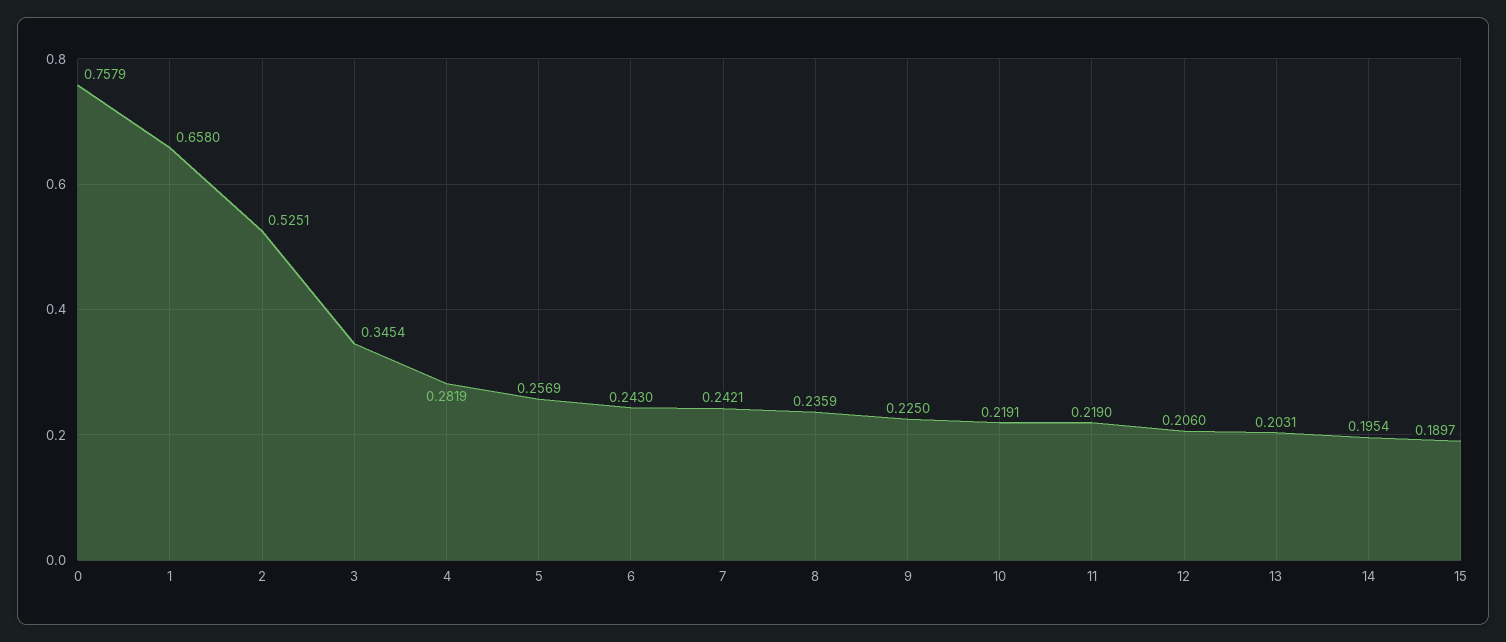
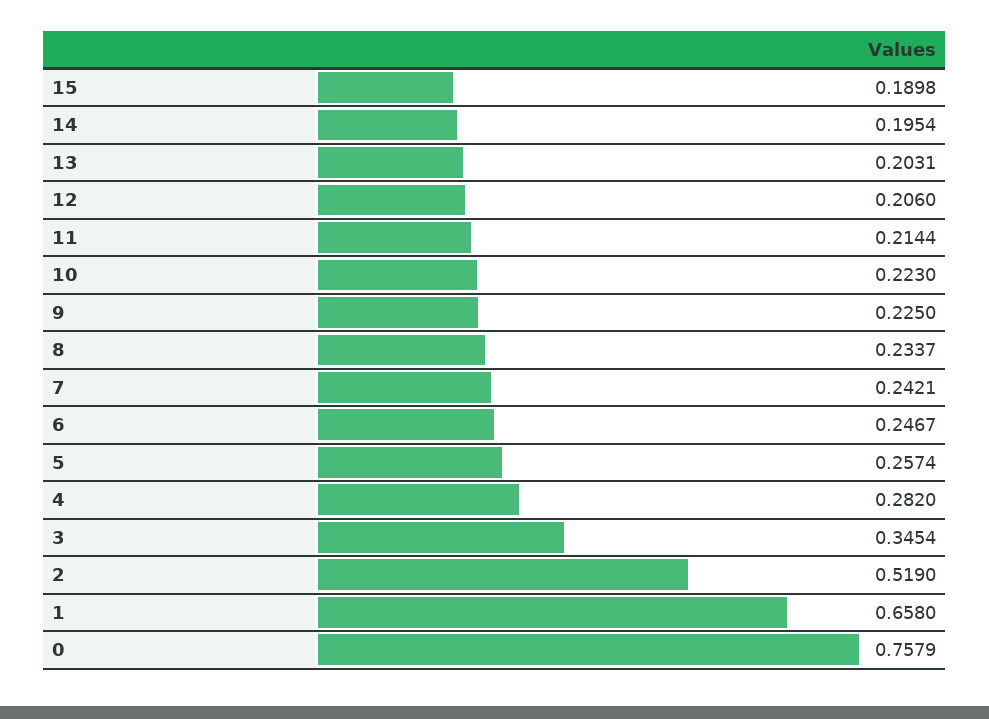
  {
    "0": 0.7579,
    "1": 0.658,
-   "2": 0.5251,
+   "2": 0.519,
    "3": 0.3454,
-   "4": 0.2819,
+   "4": 0.282,
-   "5": 0.2569,
+   "5": 0.2574,
-   "6": 0.243,
+   "6": 0.2467,
    "7": 0.2421,
-   "8": 0.2359,
+   "8": 0.2337,
    "9": 0.225,
-   "10": 0.2191,
+   "10": 0.223,
-   "11": 0.219,
+   "11": 0.2144,
    "12": 0.206,
    "13": 0.2031,
    "14": 0.1954,
-   "15": 0.1897
+   "15": 0.1898
  }

